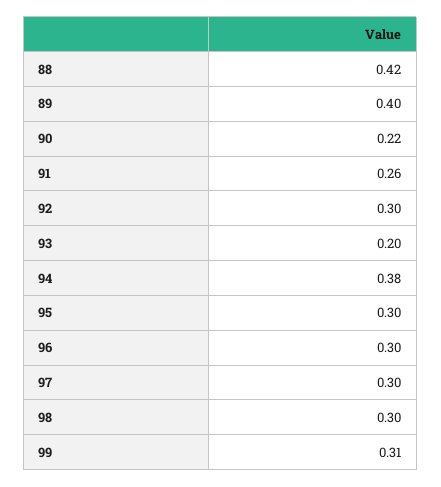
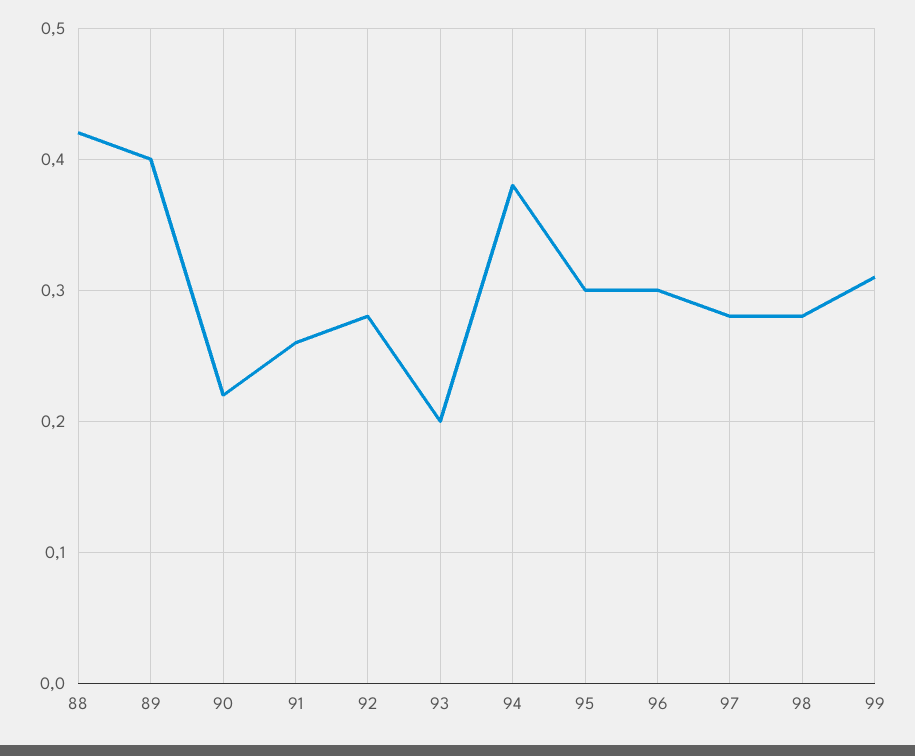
  {
    "88": 0.42,
    "89": 0.4,
    "90": 0.22,
    "91": 0.26,
-   "92": 0.3,
+   "92": 0.28,
    "93": 0.2,
    "94": 0.38,
    "95": 0.3,
    "96": 0.3,
-   "97": 0.3,
+   "97": 0.28,
-   "98": 0.3,
+   "98": 0.28,
    "99": 0.31
  }

